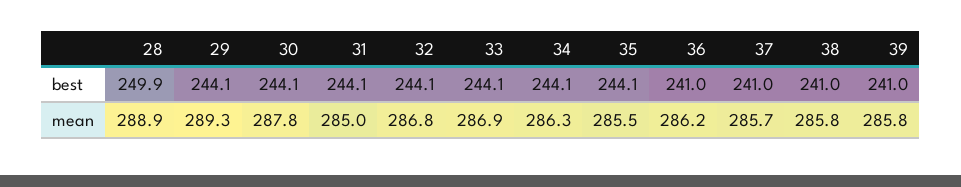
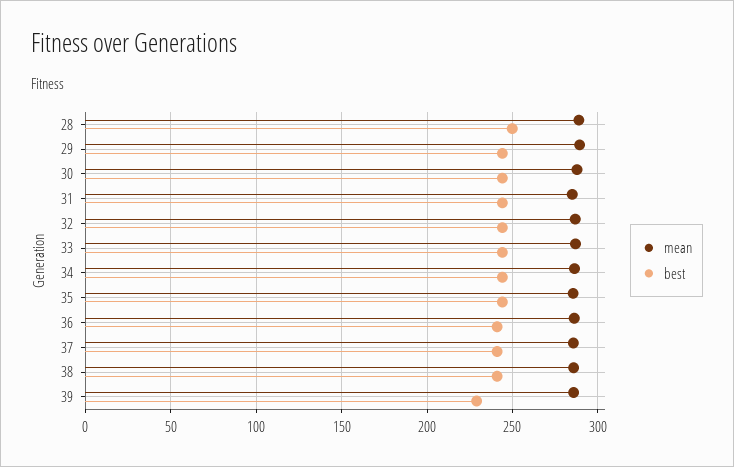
  {
    "best": {
      "28": 249.9,
      "29": 244.1,
      "30": 244.1,
      "31": 244.1,
      "32": 244.1,
      "33": 244.1,
      "34": 244.1,
      "35": 244.1,
      "36": 241,
      "37": 241,
      "38": 241,
-     "39": 241
+     "39": 230
    },
    "mean": {
      "28": 288.9,
      "29": 289.3,
      "30": 287.8,
      "31": 285,
      "32": 286.8,
      "33": 286.9,
      "34": 286.3,
      "35": 285.5,
      "36": 286.2,
      "37": 285.7,
      "38": 285.8,
      "39": 285.8
    }
  }

